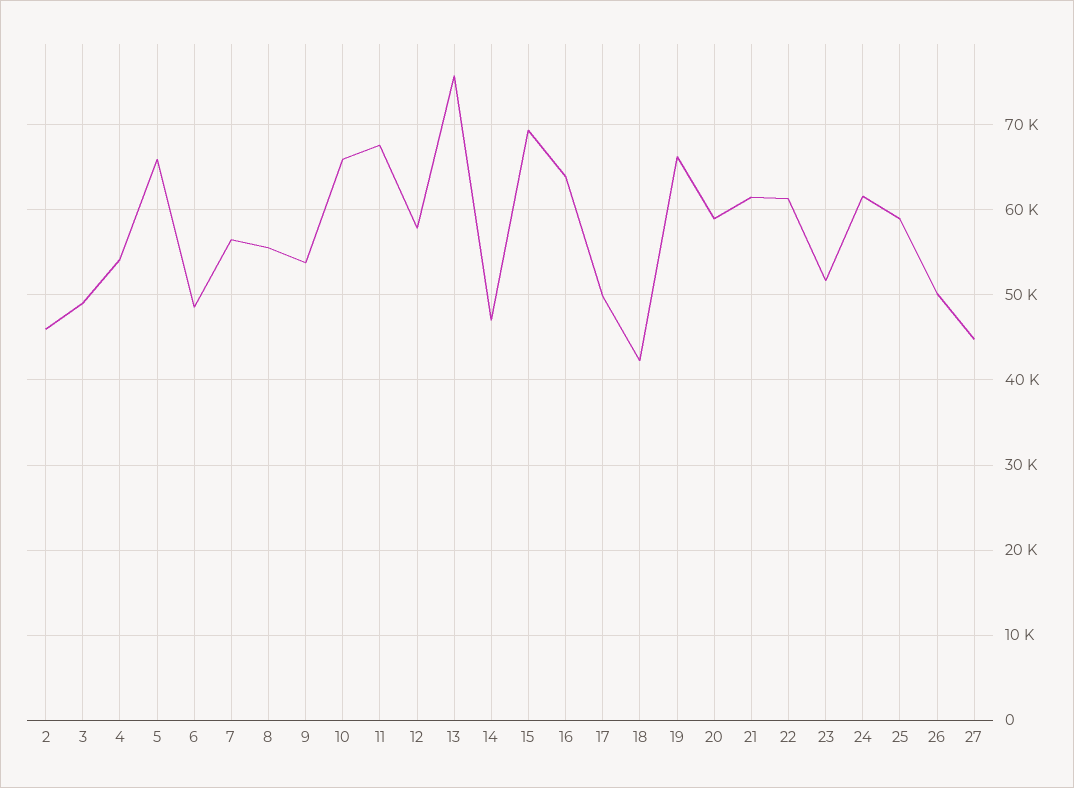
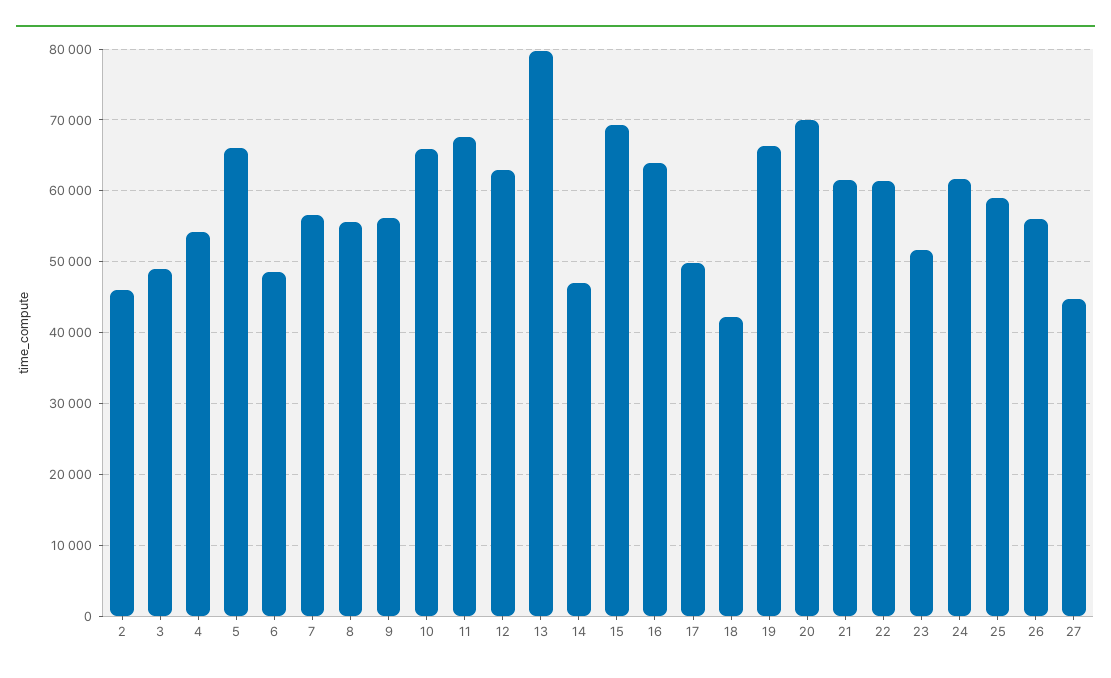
  {
    "2": 46000,
    "3": 49000,
    "4": 54000,
    "5": 66000,
    "6": 49000,
    "7": 57000,
    "8": 56000,
-   "9": 54000,
+   "9": 56000,
    "10": 66000,
    "11": 68000,
-   "12": 58000,
+   "12": 63000,
-   "13": 76000,
+   "13": 80000,
    "14": 47000,
    "15": 69000,
    "16": 64000,
    "17": 50000,
    "18": 42000,
    "19": 66000,
-   "20": 59000,
+   "20": 70000,
    "21": 62000,
    "22": 61000,
    "23": 52000,
    "24": 62000,
    "25": 59000,
-   "26": 50000,
+   "26": 56000,
    "27": 45000
  }

